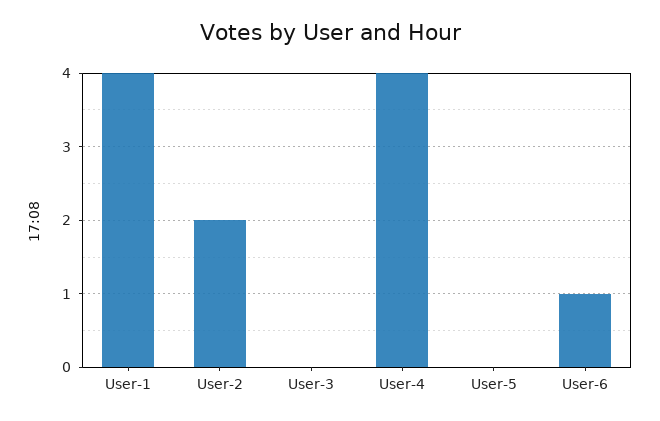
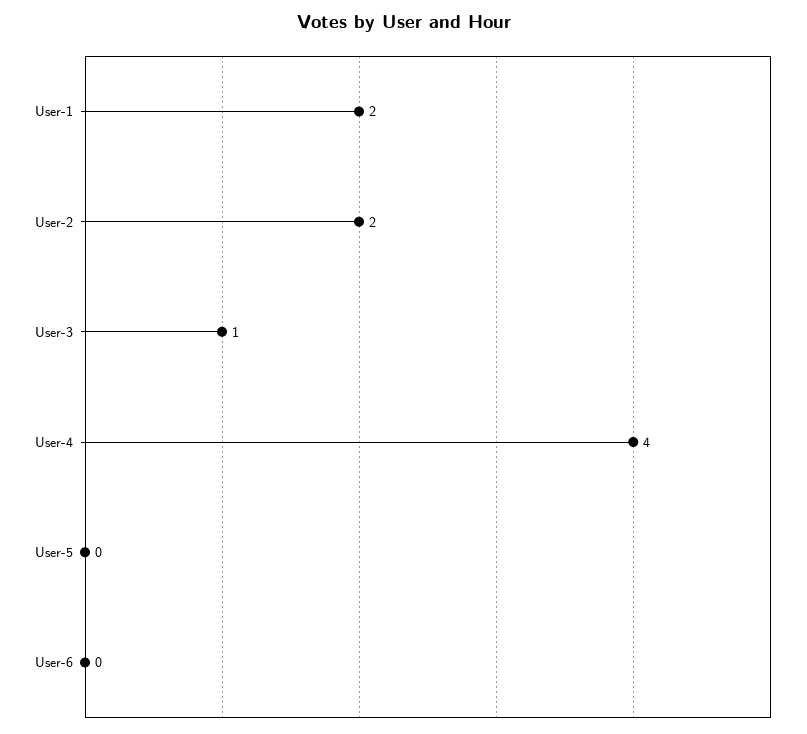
  {
-   "User-1": 4,
+   "User-1": 2,
    "User-2": 2,
-   "User-3": 0,
+   "User-3": 1,
    "User-4": 4,
    "User-5": 0,
-   "User-6": 1
+   "User-6": 0
  }

